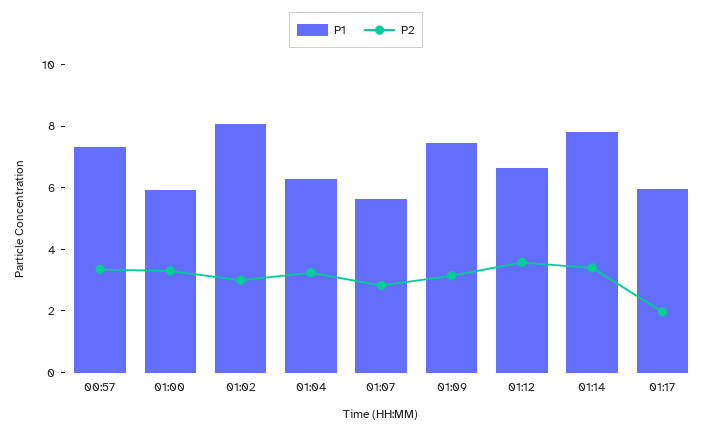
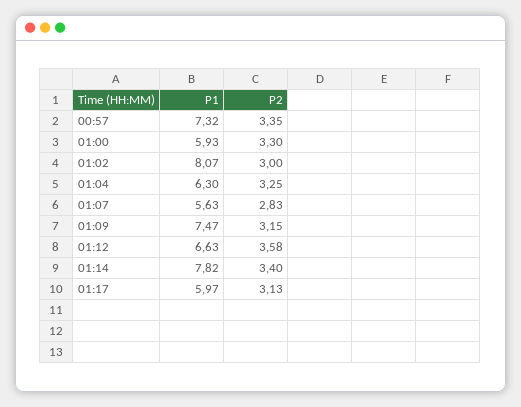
  {
    "P1": {
      "00:57": 7.32,
      "01:00": 5.93,
      "01:02": 8.07,
      "01:04": 6.3,
      "01:07": 5.63,
      "01:09": 7.47,
      "01:12": 6.63,
      "01:14": 7.82,
      "01:17": 5.97
    },
    "P2": {
      "00:57": 3.35,
      "01:00": 3.3,
      "01:02": 3,
      "01:04": 3.25,
      "01:07": 2.83,
      "01:09": 3.15,
      "01:12": 3.58,
      "01:14": 3.4,
-     "01:17": 2
+     "01:17": 3.13
    }
  }

